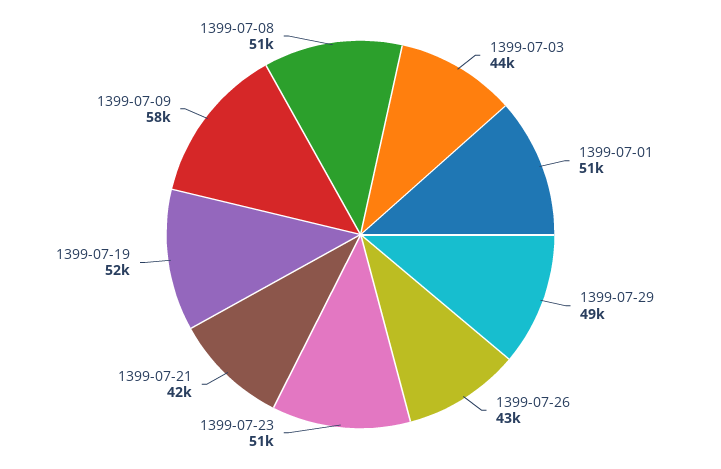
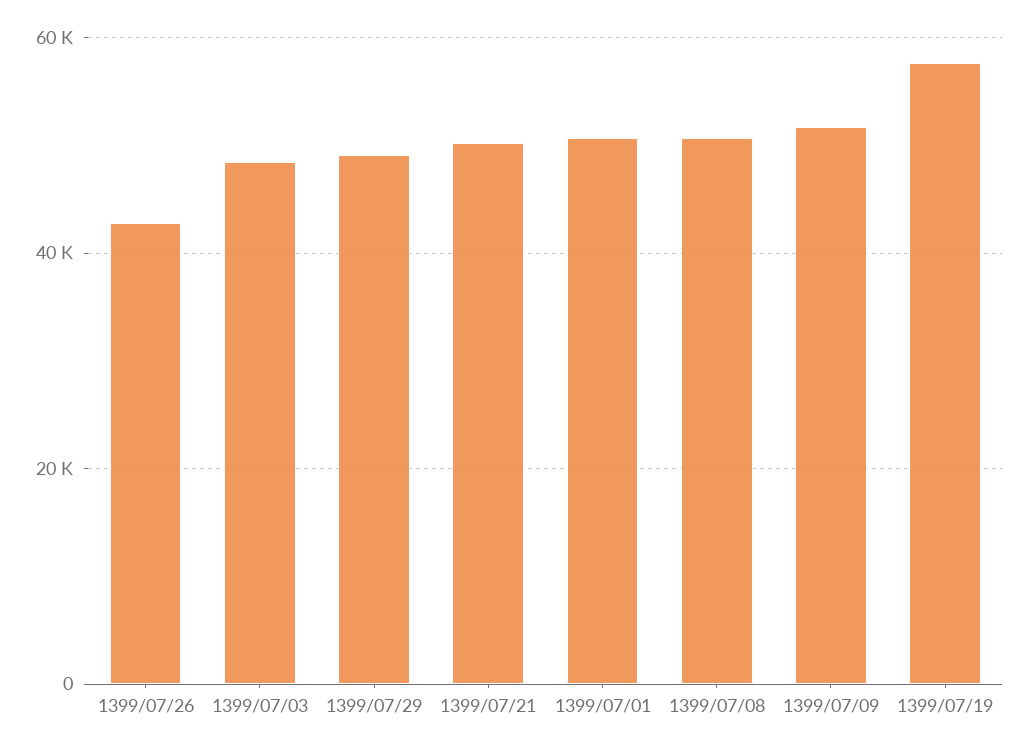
  {
-   "1399-07-03": 44000,
+   "1399-07-03": 48000,
    "1399-07-01": 51000,
    "1399-07-29": 49000,
    "1399-07-26": 43000,
-   "1399-07-23": 51000,
-   "1399-07-21": 42000,
+   "1399-07-21": 50000,
-   "1399-07-19": 52000,
+   "1399-07-19": 58000,
-   "1399-07-09": 58000,
+   "1399-07-09": 52000,
    "1399-07-08": 51000
  }

